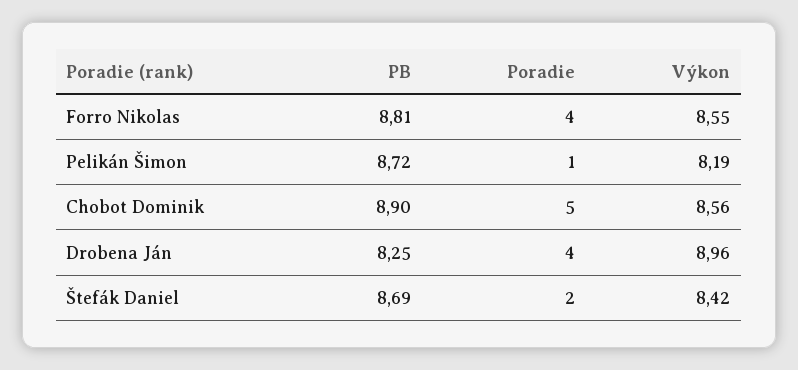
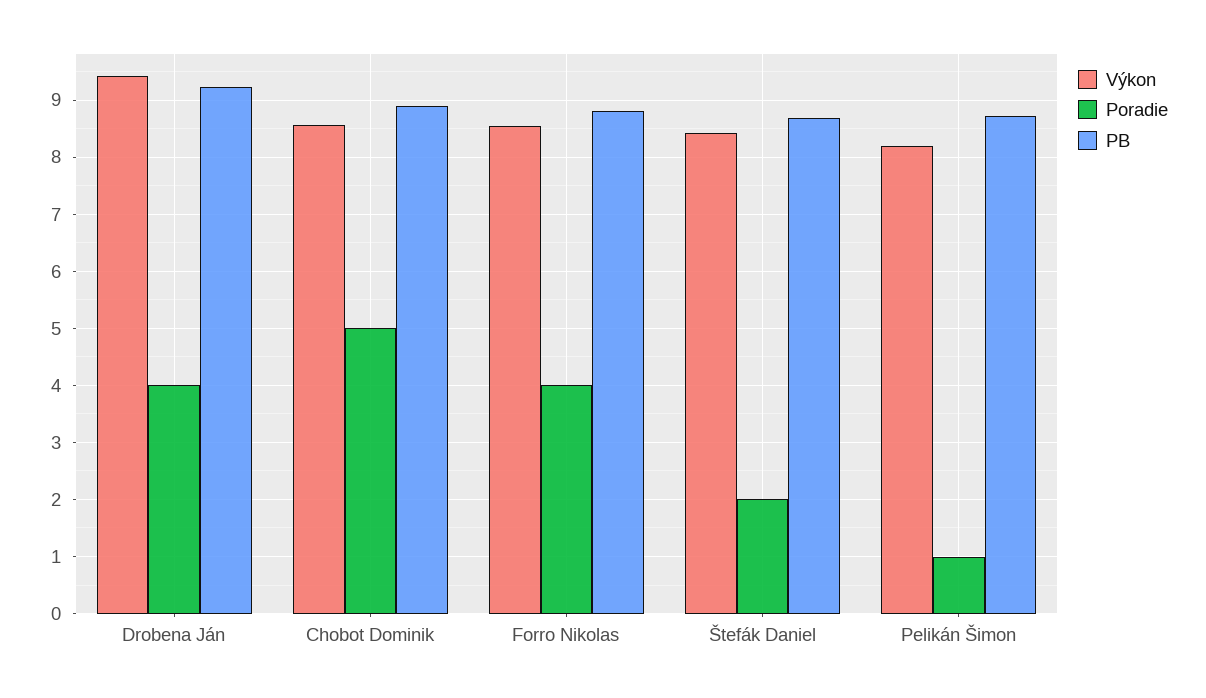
  {
    "PB": {
      "Forro Nikolas": 8.81,
      "Pelikán Šimon": 8.72,
      "Chobot Dominik": 8.9,
-     "Drobena Ján": 8.25,
+     "Drobena Ján": 9.2,
      "Štefák Daniel": 8.69
    },
    "Poradie": {
      "Forro Nikolas": 4,
      "Pelikán Šimon": 1,
      "Chobot Dominik": 5,
      "Drobena Ján": 4,
      "Štefák Daniel": 2
    },
    "Výkon": {
      "Forro Nikolas": 8.55,
      "Pelikán Šimon": 8.19,
      "Chobot Dominik": 8.56,
-     "Drobena Ján": 8.96,
+     "Drobena Ján": 9.4,
      "Štefák Daniel": 8.42
    }
  }

